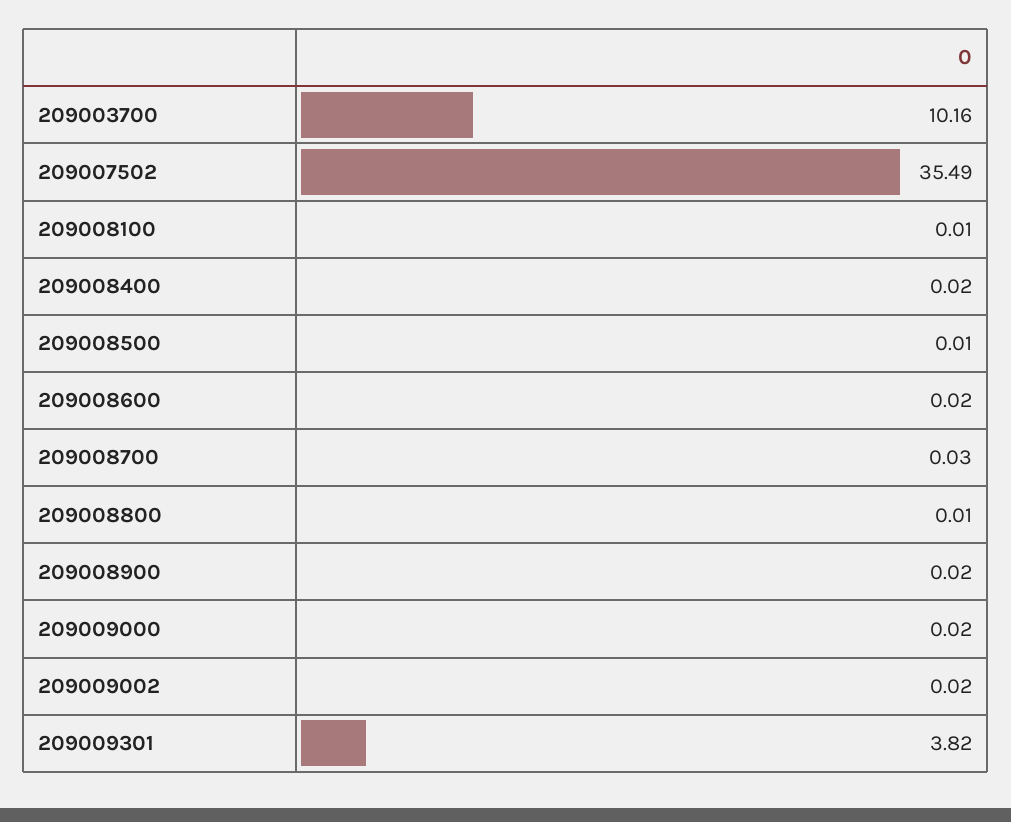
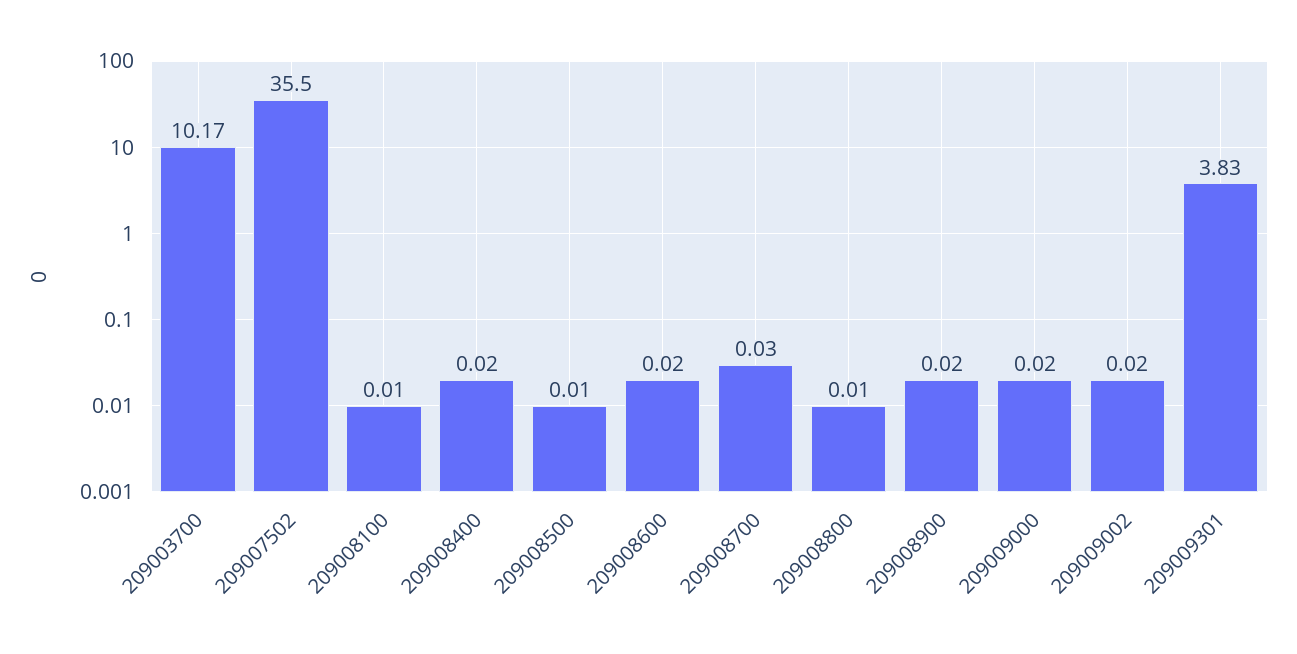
  {
-   "209003700": 10.16,
+   "209003700": 10.17,
-   "209007502": 35.49,
+   "209007502": 35.5,
    "209008100": 0.01,
    "209008400": 0.02,
    "209008500": 0.01,
    "209008600": 0.02,
    "209008700": 0.03,
    "209008800": 0.01,
    "209008900": 0.02,
    "209009000": 0.02,
    "209009002": 0.02,
-   "209009301": 3.82
+   "209009301": 3.83
  }

